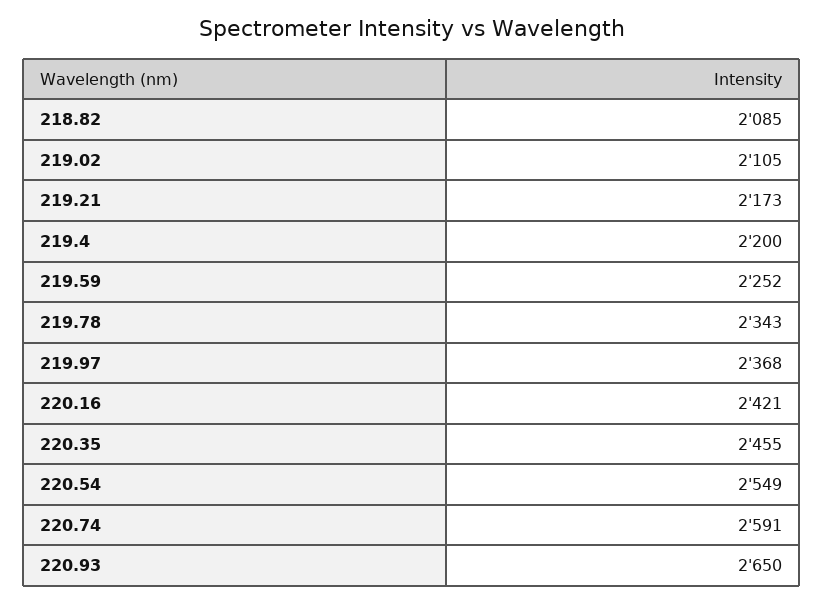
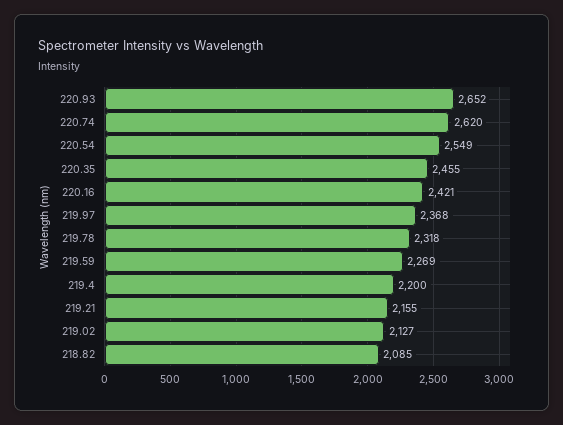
  {
    "218.82": 2085,
-   "219.02": 2105,
+   "219.02": 2127,
-   "219.21": 2173,
+   "219.21": 2155,
    "219.4": 2200,
-   "219.59": 2252,
+   "219.59": 2269,
-   "219.78": 2343,
+   "219.78": 2318,
    "219.97": 2368,
    "220.16": 2421,
    "220.35": 2455,
    "220.54": 2549,
-   "220.74": 2591,
+   "220.74": 2620,
-   "220.93": 2650
+   "220.93": 2652
  }

